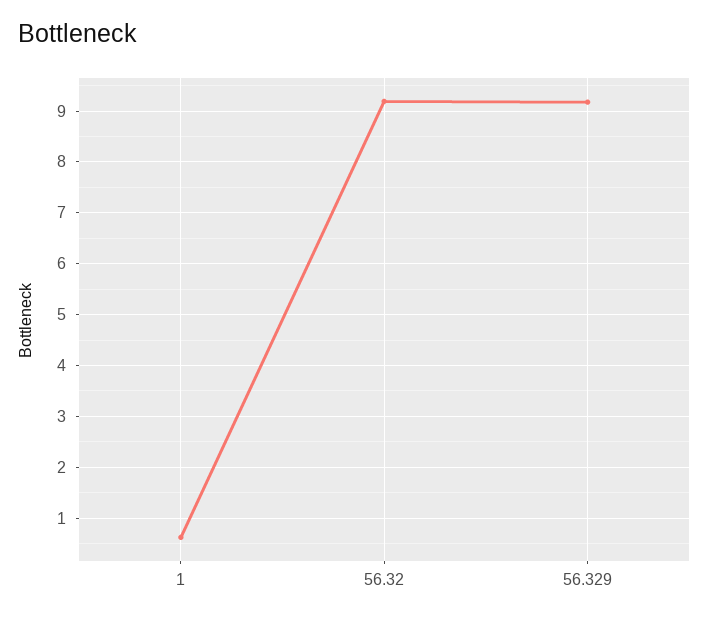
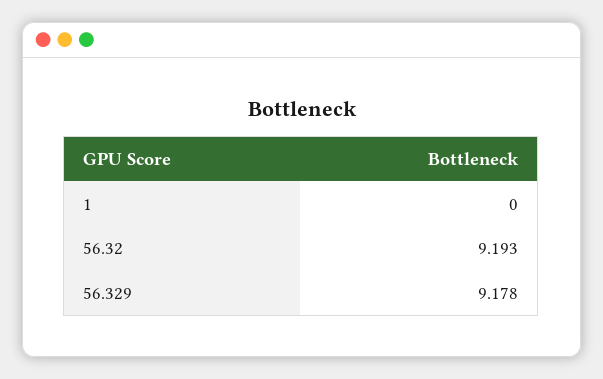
  {
-   "1": 0.6,
+   "1": 0,
    "56.32": 9.193,
    "56.329": 9.178
  }

